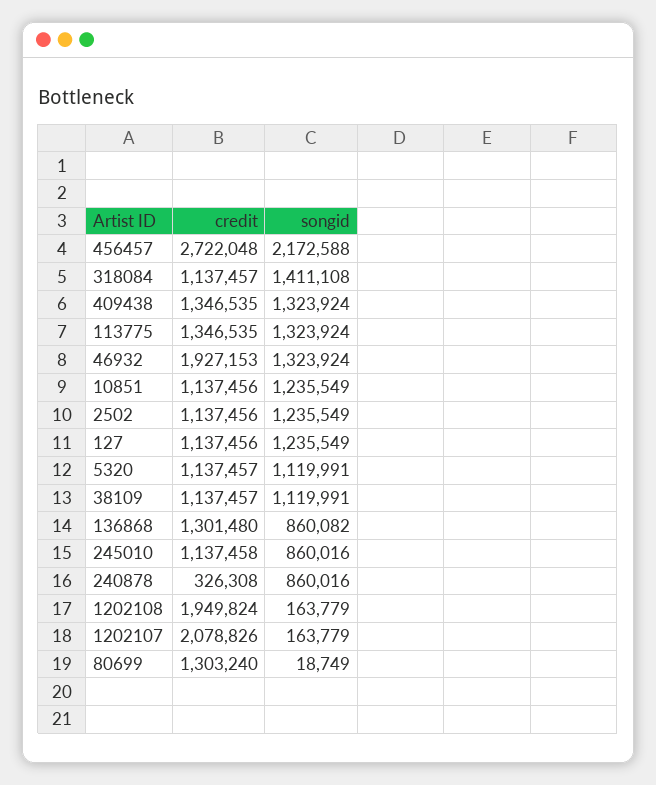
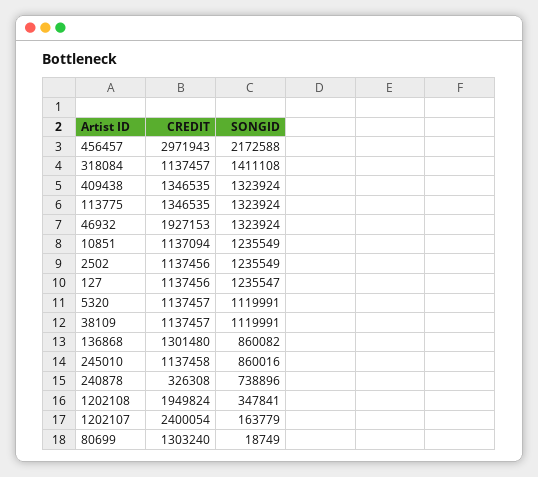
  {
    "credit": {
-     "456457": 2722048,
+     "456457": 2971943,
      "318084": 1137457,
      "409438": 1346535,
      "113775": 1346535,
      "46932": 1927153,
-     "10851": 1137456,
+     "10851": 1137094,
      "2502": 1137456,
      "127": 1137456,
      "5320": 1137457,
      "38109": 1137457,
      "136868": 1301480,
      "245010": 1137458,
      "240878": 326308,
      "1202108": 1949824,
-     "1202107": 2078826,
+     "1202107": 2400054,
      "80699": 1303240
    },
    "songid": {
      "456457": 2172588,
      "318084": 1411108,
      "409438": 1323924,
      "113775": 1323924,
      "46932": 1323924,
      "10851": 1235549,
      "2502": 1235549,
-     "127": 1235549,
+     "127": 1235547,
      "5320": 1119991,
      "38109": 1119991,
      "136868": 860082,
      "245010": 860016,
-     "240878": 860016,
+     "240878": 738896,
-     "1202108": 163779,
+     "1202108": 347841,
      "1202107": 163779,
      "80699": 18749
    }
  }

